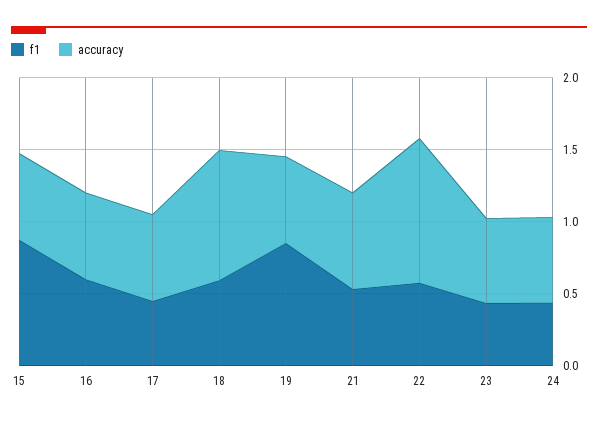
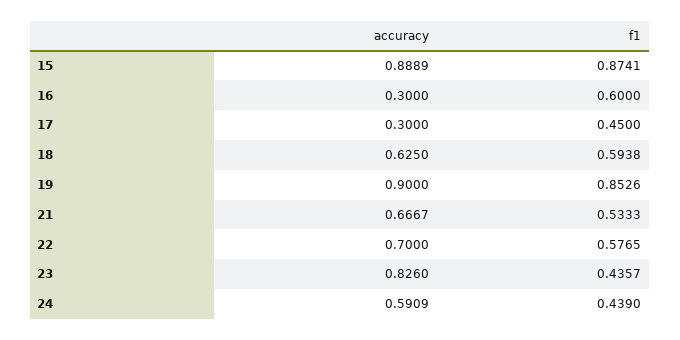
  {
    "f1": {
      "15": 0.8741,
      "16": 0.6,
      "17": 0.45,
      "18": 0.5938,
      "19": 0.8526,
      "21": 0.5333,
      "22": 0.5765,
      "23": 0.4357,
      "24": 0.439
    },
    "accuracy": {
-     "15": 0.6,
+     "15": 0.8889,
-     "16": 0.6,
+     "16": 0.3,
-     "17": 0.6,
+     "17": 0.3,
-     "18": 0.9,
+     "18": 0.625,
-     "19": 0.6,
+     "19": 0.9,
      "21": 0.6667,
-     "22": 1,
+     "22": 0.7,
-     "23": 0.6,
+     "23": 0.826,
      "24": 0.5909
    }
  }

